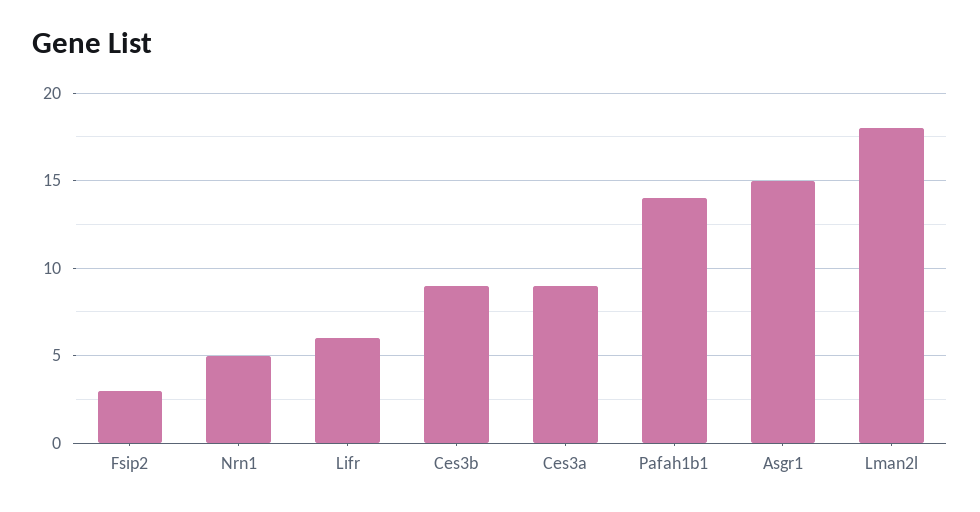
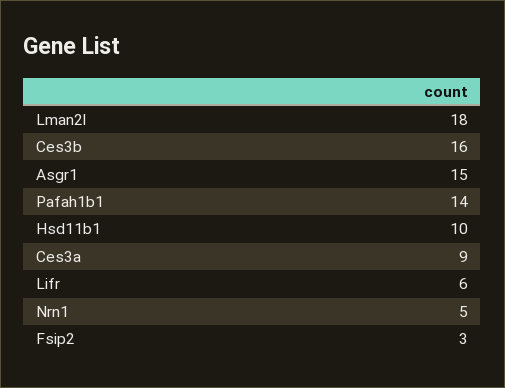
  {
    "Fsip2": 3,
    "Nrn1": 5,
    "Lifr": 6,
-   "Ces3b": 9,
+   "Ces3b": 16,
    "Ces3a": 9,
    "Pafah1b1": 14,
    "Asgr1": 15,
-   "Lman2l": 18
+   "Lman2l": 18,
+   "Hsd11b1": 10
  }

